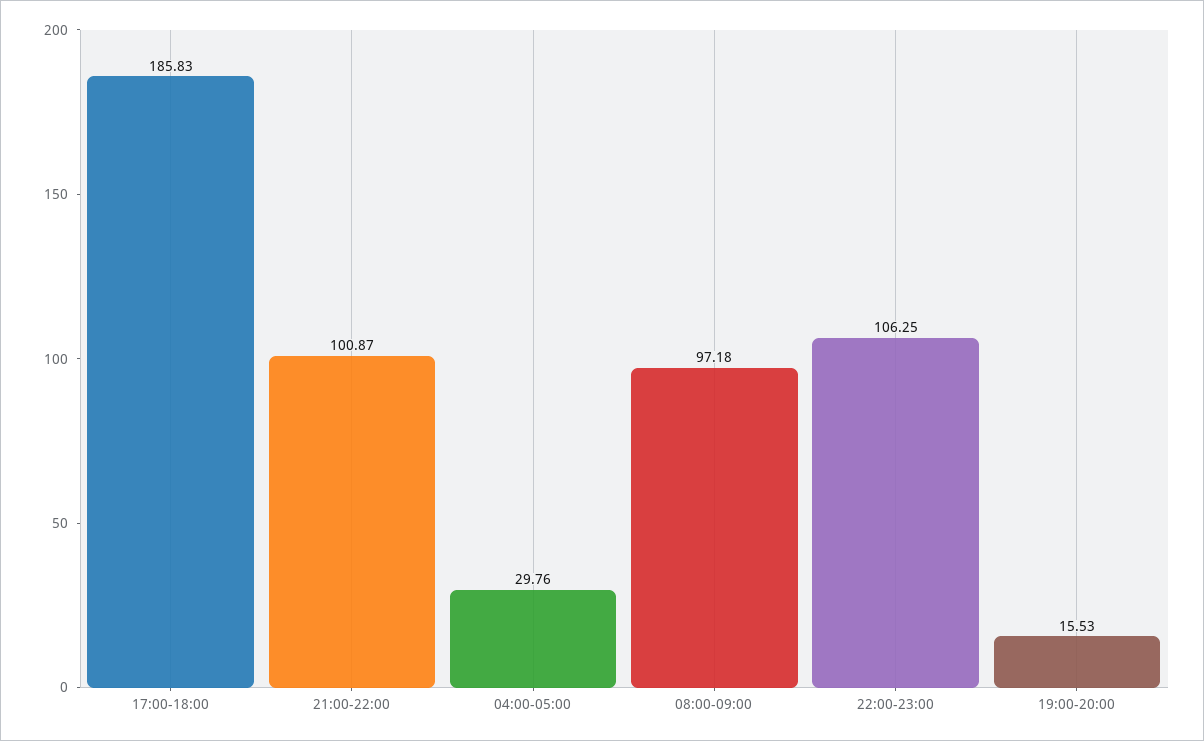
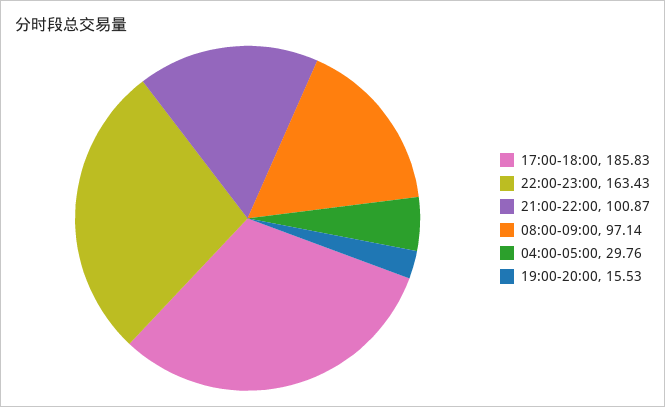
  {
    "17:00-18:00": 185.83,
    "21:00-22:00": 100.87,
    "04:00-05:00": 29.76,
-   "08:00-09:00": 97.18,
+   "08:00-09:00": 97.14,
-   "22:00-23:00": 106.25,
+   "22:00-23:00": 163.43,
    "19:00-20:00": 15.53
  }

